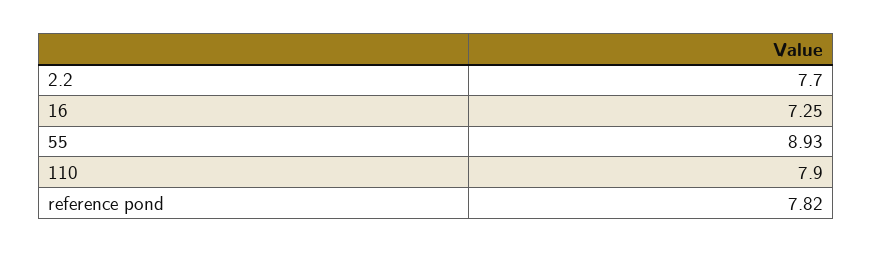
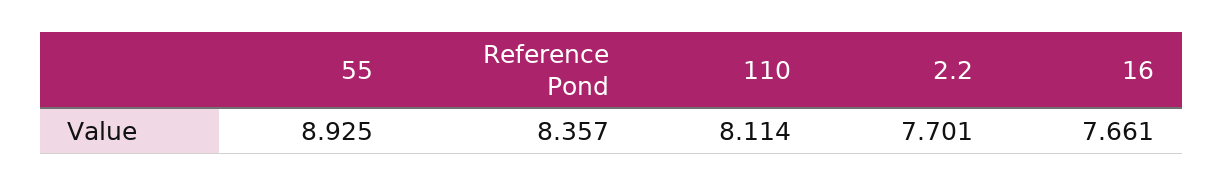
  {
    "2.2": 7.701,
-   "16": 7.25,
+   "16": 7.661,
    "55": 8.925,
-   "110": 7.9,
+   "110": 8.114,
-   "reference pond": 7.82
+   "reference pond": 8.357
  }

